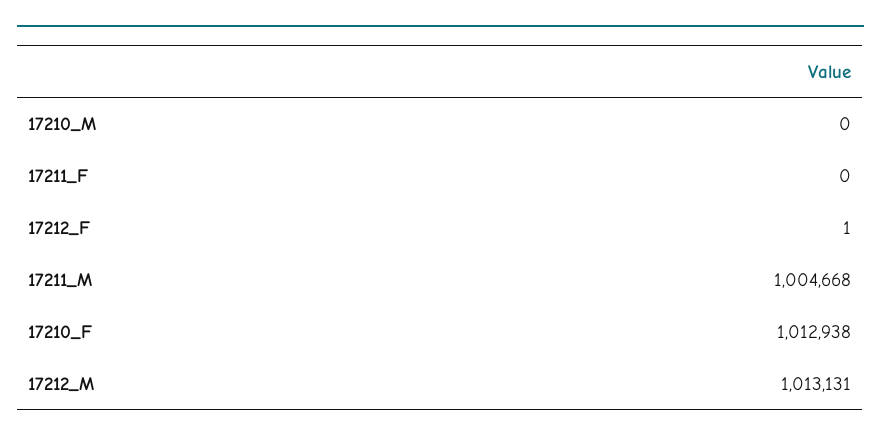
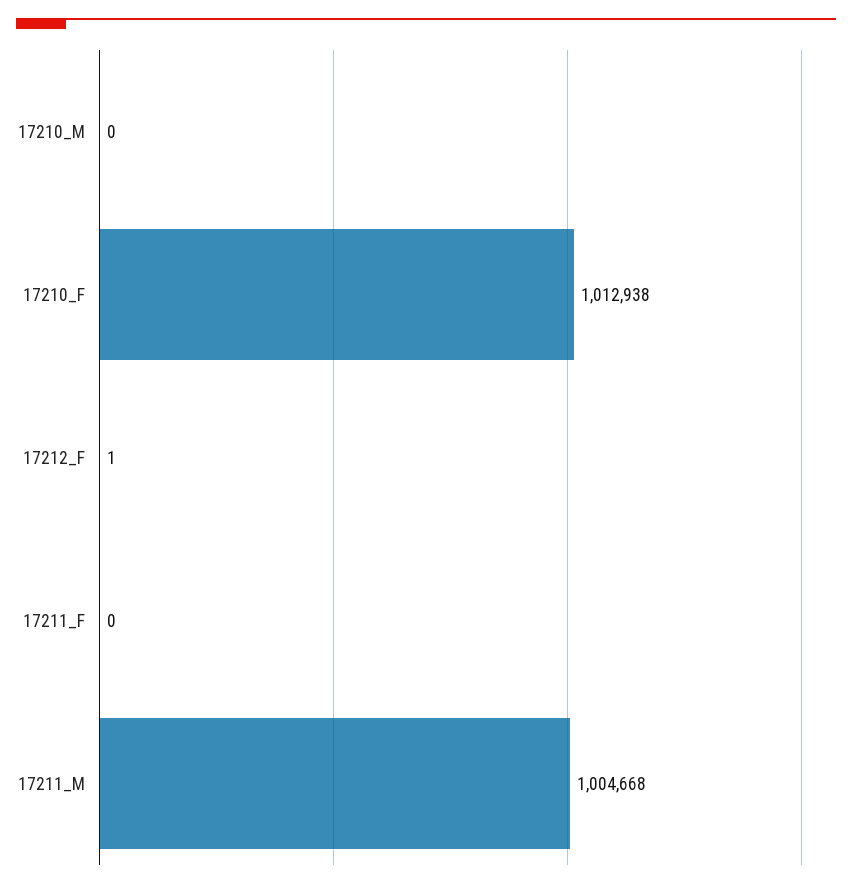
  {
    "17210_M": 0,
    "17211_F": 0,
    "17212_F": 1,
    "17211_M": 1004668,
-   "17210_F": 1012938,
+   "17210_F": 1012938
-   "17212_M": 1013131
  }

